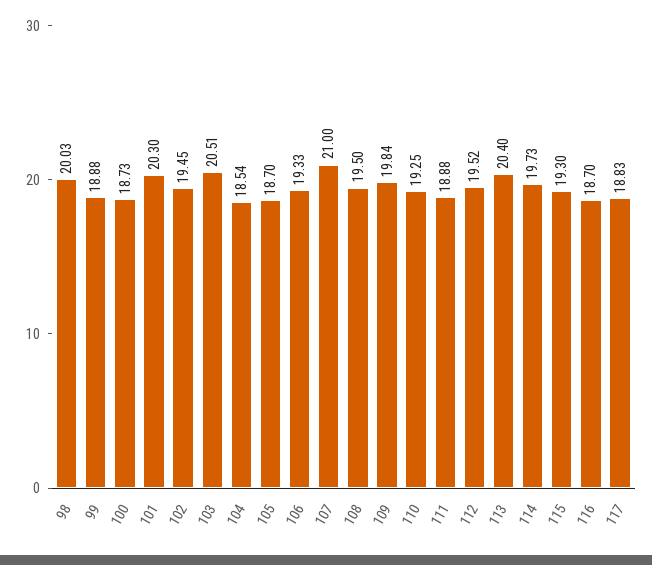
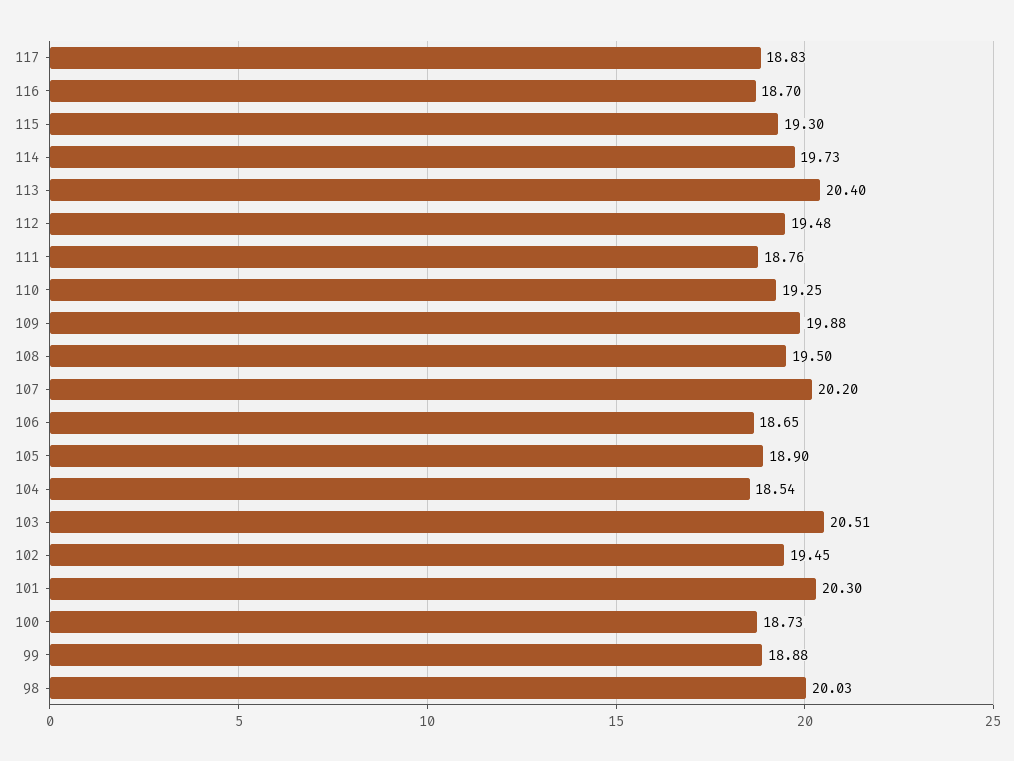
  {
    "98": 20.03,
    "99": 18.88,
    "100": 18.73,
    "101": 20.3,
    "102": 19.45,
    "103": 20.51,
    "104": 18.54,
-   "105": 18.7,
+   "105": 18.9,
-   "106": 19.33,
+   "106": 18.65,
-   "107": 21,
+   "107": 20.2,
    "108": 19.5,
-   "109": 19.84,
+   "109": 19.88,
    "110": 19.25,
-   "111": 18.88,
+   "111": 18.76,
-   "112": 19.52,
+   "112": 19.48,
    "113": 20.4,
    "114": 19.73,
    "115": 19.3,
    "116": 18.7,
    "117": 18.83
  }

